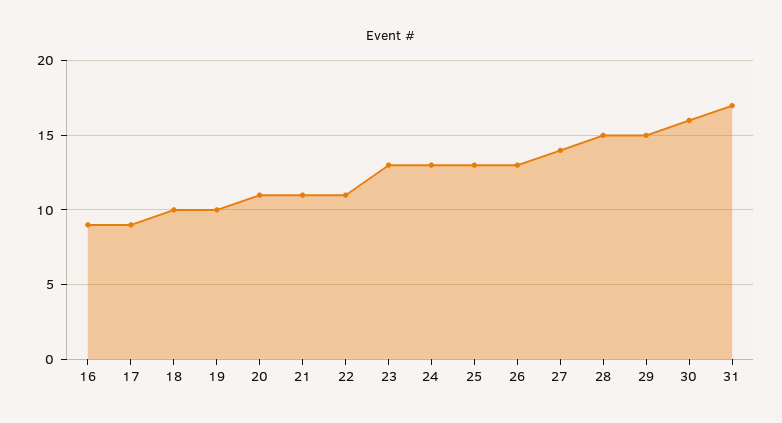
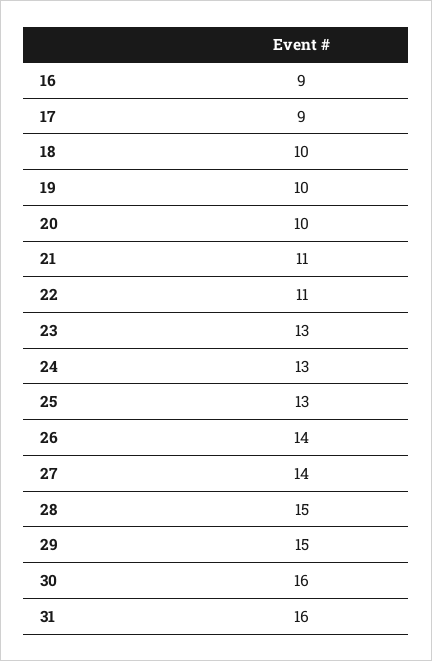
  {
    "16": 9,
    "17": 9,
    "18": 10,
    "19": 10,
-   "20": 11,
+   "20": 10,
    "21": 11,
    "22": 11,
    "23": 13,
    "24": 13,
    "25": 13,
-   "26": 13,
+   "26": 14,
    "27": 14,
    "28": 15,
    "29": 15,
    "30": 16,
-   "31": 17
+   "31": 16
  }

